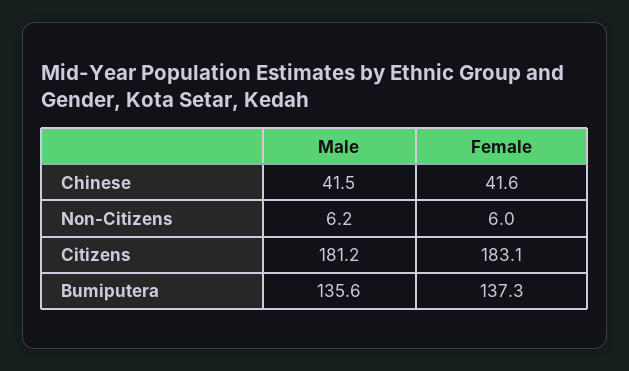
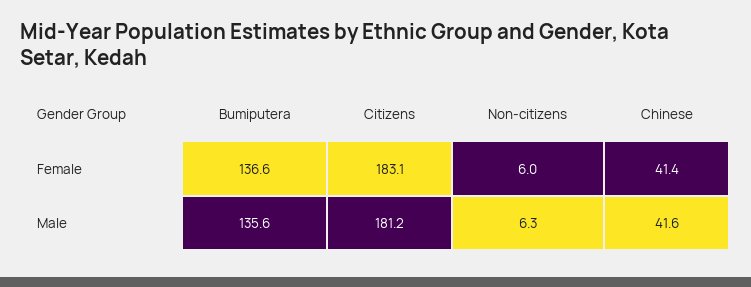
  {
    "Male": {
-     "Chinese": 41.5,
+     "Chinese": 41.6,
-     "Non-Citizens": 6.2,
+     "Non-Citizens": 6.3,
      "Citizens": 181.2,
      "Bumiputera": 135.6
    },
    "Female": {
-     "Chinese": 41.6,
+     "Chinese": 41.4,
      "Non-Citizens": 6,
      "Citizens": 183.1,
-     "Bumiputera": 137.3
+     "Bumiputera": 136.6
    }
  }

